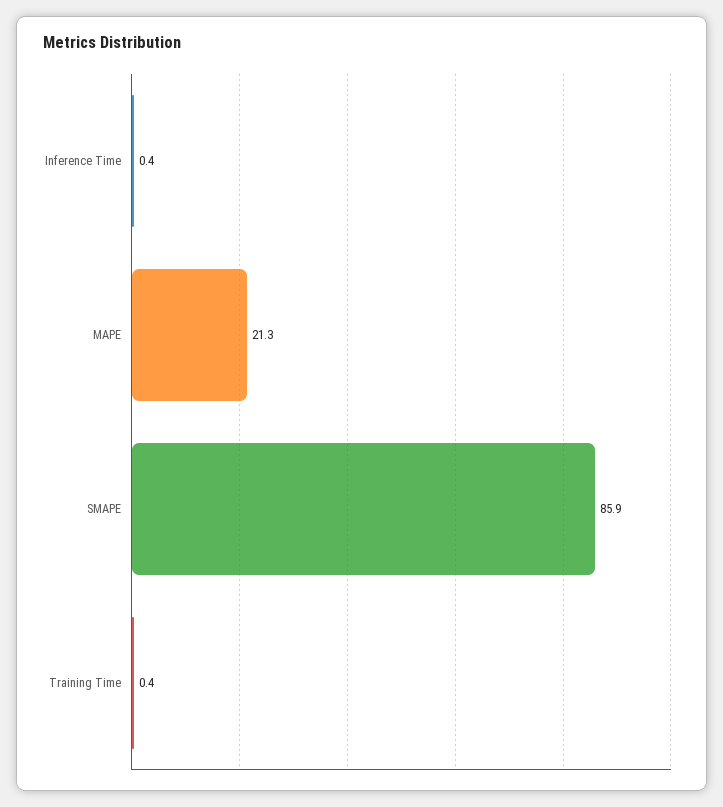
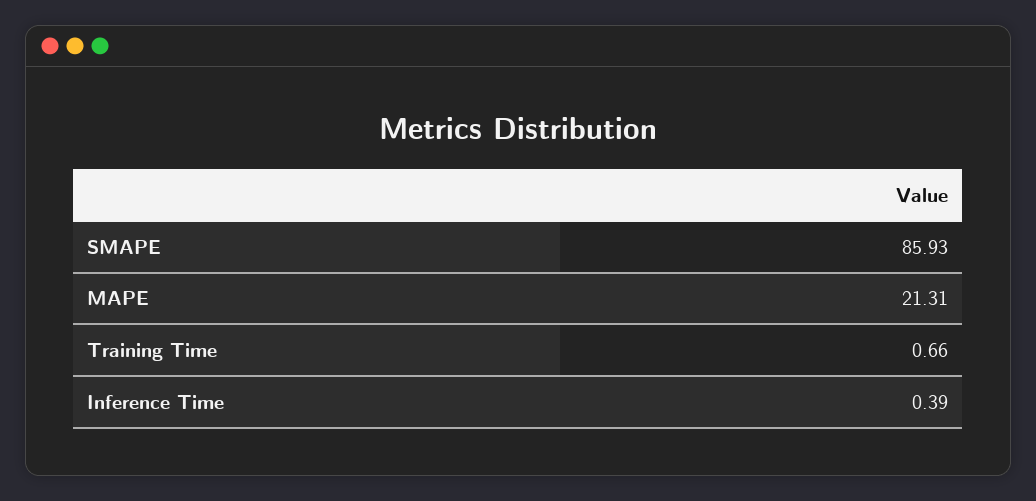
  {
    "Inference Time": 0.39,
    "MAPE": 21.31,
    "SMAPE": 85.93,
-   "Training Time": 0.4
+   "Training Time": 0.66
  }

